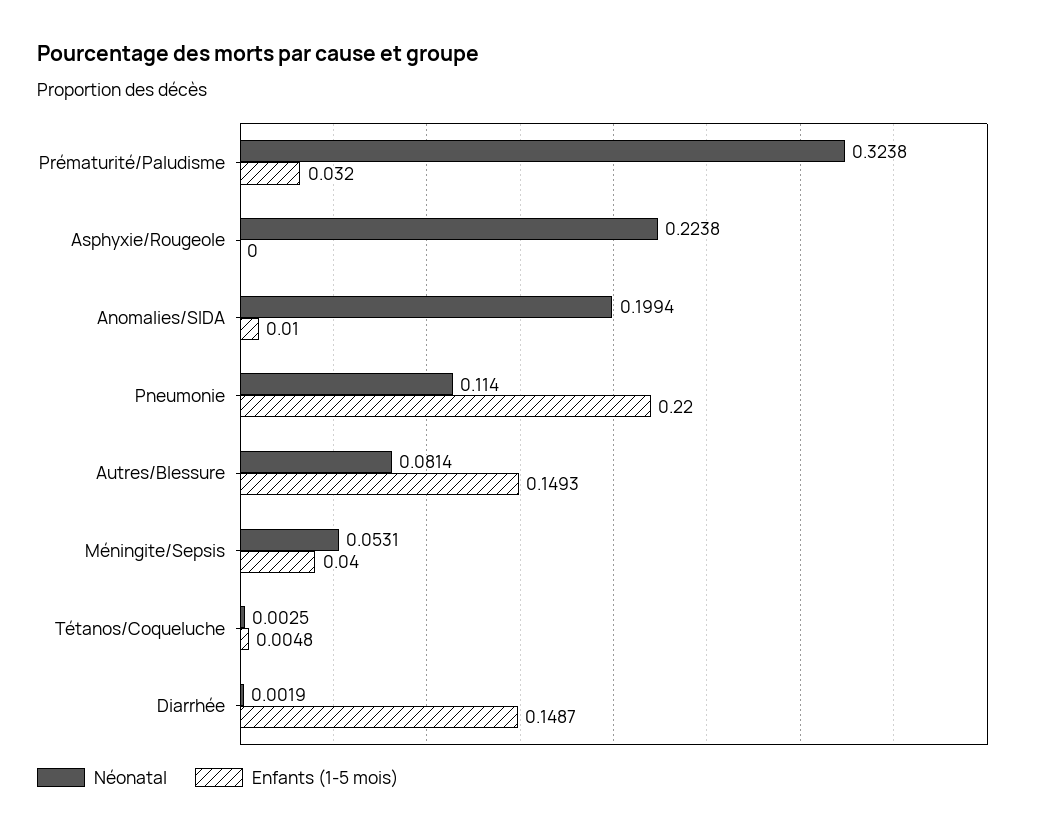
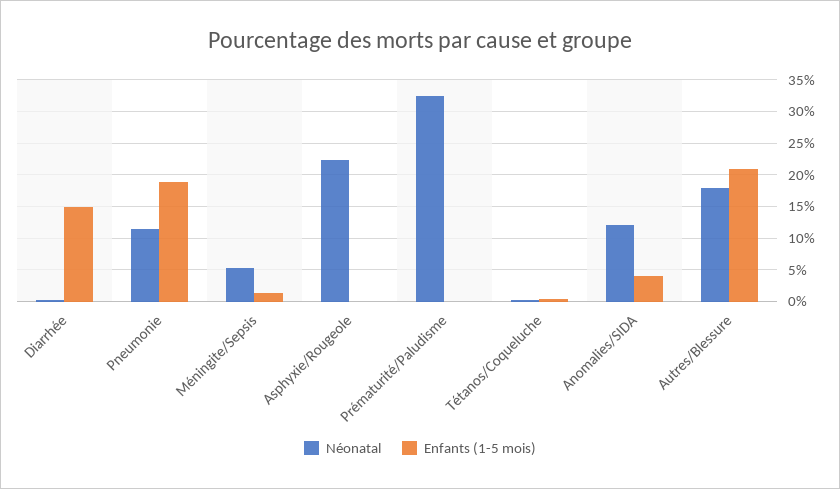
  {
    "Néonatal": {
      "Prématurité/Paludisme": 0.3238,
      "Asphyxie/Rougeole": 0.2238,
-     "Anomalies/SIDA": 0.1994,
+     "Anomalies/SIDA": 0.12,
      "Pneumonie": 0.114,
-     "Autres/Blessure": 0.0814,
+     "Autres/Blessure": 0.18,
      "Méningite/Sepsis": 0.0531,
      "Tétanos/Coqueluche": 0.0025,
      "Diarrhée": 0.0019
    },
    "Enfants (1-5 mois)": {
-     "Prématurité/Paludisme": 0.032,
+     "Prématurité/Paludisme": 0,
      "Asphyxie/Rougeole": 0,
-     "Anomalies/SIDA": 0.01,
+     "Anomalies/SIDA": 0.04,
-     "Pneumonie": 0.22,
+     "Pneumonie": 0.19,
-     "Autres/Blessure": 0.1493,
+     "Autres/Blessure": 0.21,
-     "Méningite/Sepsis": 0.04,
+     "Méningite/Sepsis": 0.01,
      "Tétanos/Coqueluche": 0.0048,
      "Diarrhée": 0.1487
    }
  }

